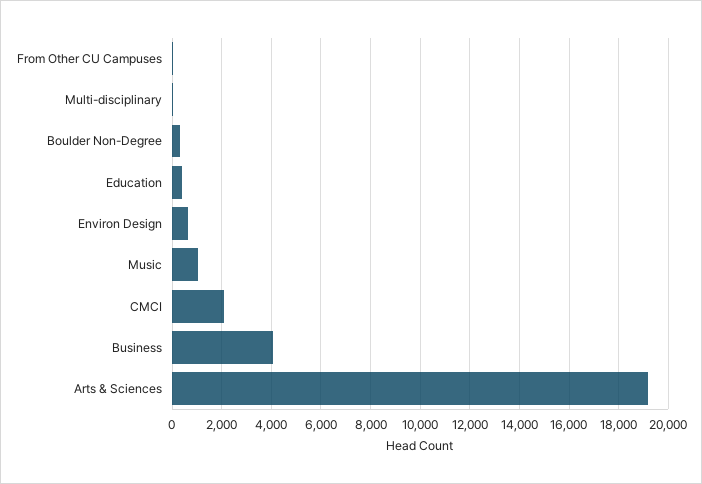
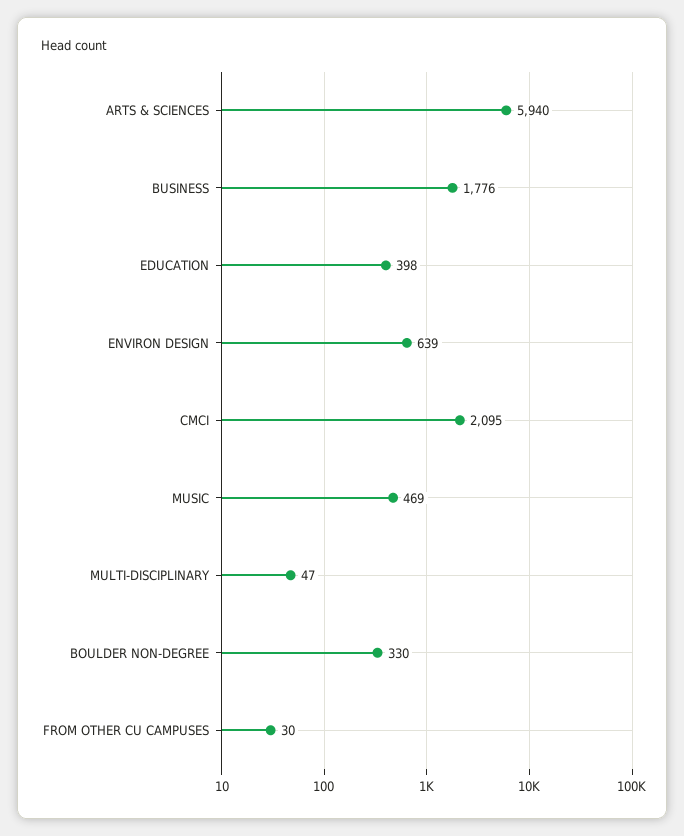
  {
    "From Other CU Campuses": 30,
    "Multi-disciplinary": 47,
    "Boulder Non-Degree": 330,
    "Education": 398,
    "Environ Design": 639,
-   "Music": 1000,
+   "Music": 469,
    "CMCI": 2095,
-   "Business": 4000,
+   "Business": 1776,
-   "Arts & Sciences": 19250
+   "Arts & Sciences": 5940
  }

